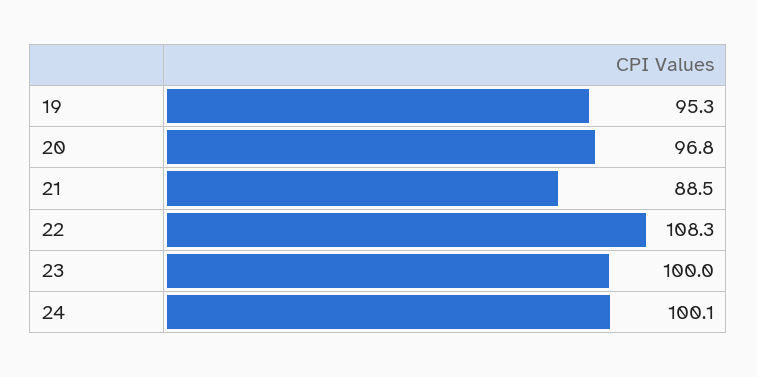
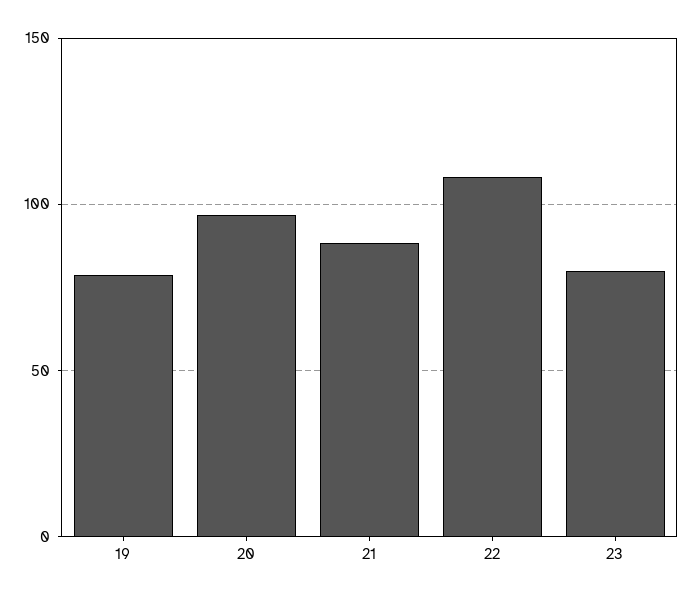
  {
-   "19": 95.3,
+   "19": 80,
    "20": 96.8,
    "21": 88.5,
    "22": 108.3,
-   "23": 100,
+   "23": 80
-   "24": 100.1
  }

